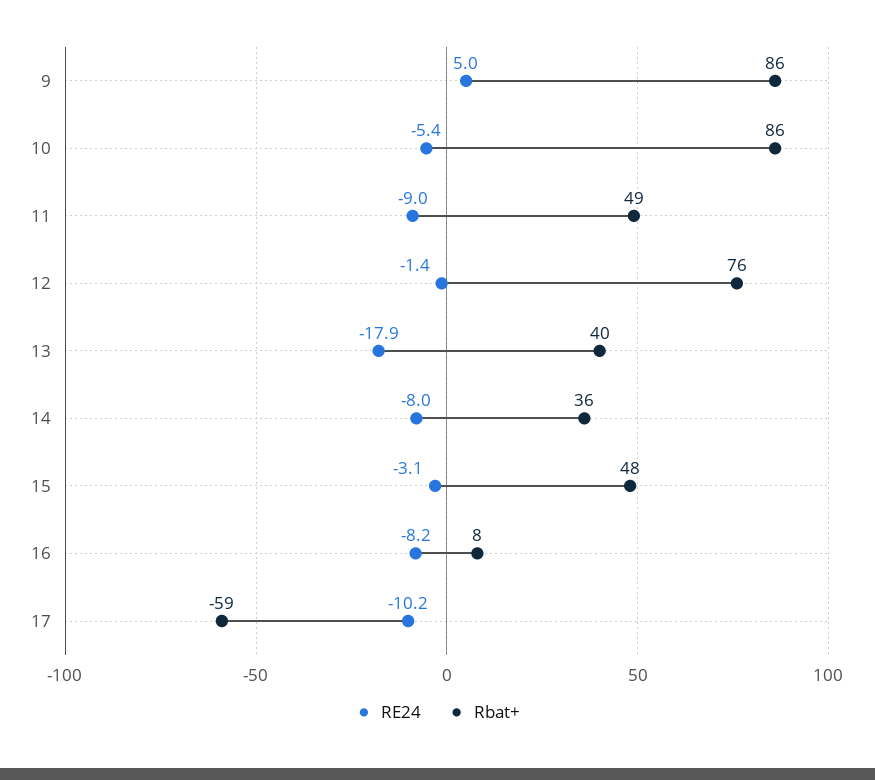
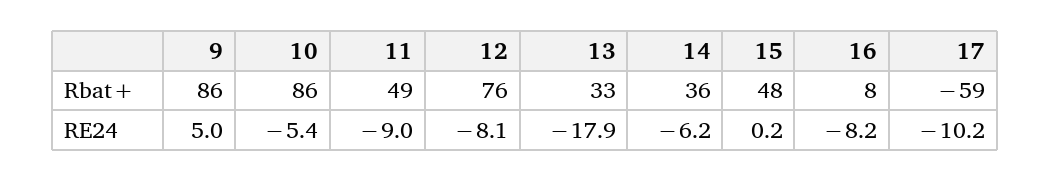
  {
    "RE24": {
      "9": 5,
      "10": -5.4,
      "11": -9,
-     "12": -1.4,
+     "12": -8.1,
      "13": -17.9,
-     "14": -8,
+     "14": -6.2,
-     "15": -3.1,
+     "15": 0.2,
      "16": -8.2,
      "17": -10.2
    },
    "Rbat+": {
      "9": 86,
      "10": 86,
      "11": 49,
      "12": 76,
-     "13": 40,
+     "13": 33,
      "14": 36,
      "15": 48,
      "16": 8,
      "17": -59
    }
  }

